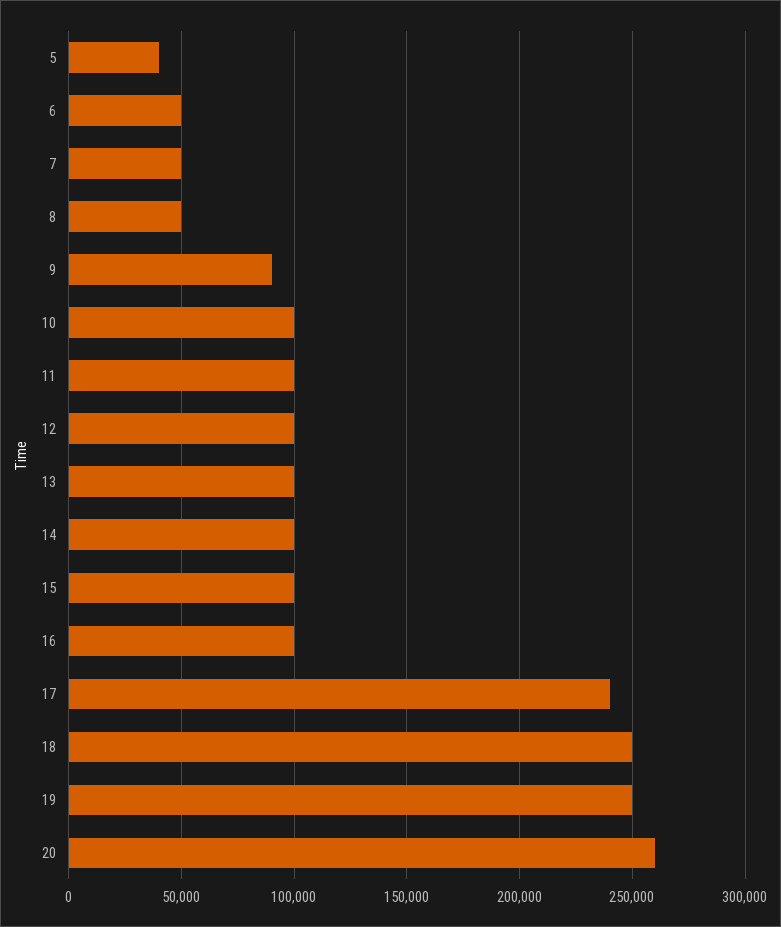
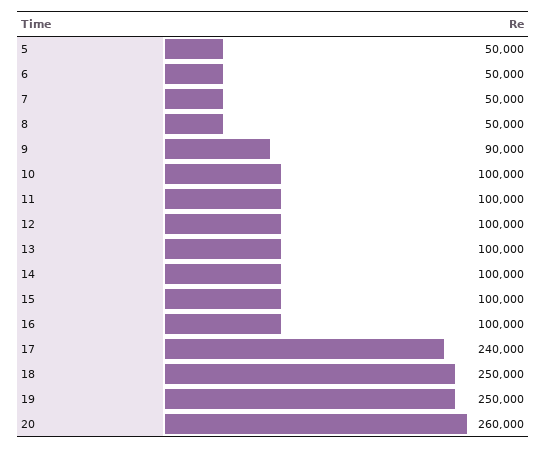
  {
-   "5": 40000,
+   "5": 50000,
    "6": 50000,
    "7": 50000,
    "8": 50000,
    "9": 90000,
    "10": 100000,
    "11": 100000,
    "12": 100000,
    "13": 100000,
    "14": 100000,
    "15": 100000,
    "16": 100000,
    "17": 240000,
    "18": 250000,
    "19": 250000,
    "20": 260000
  }

